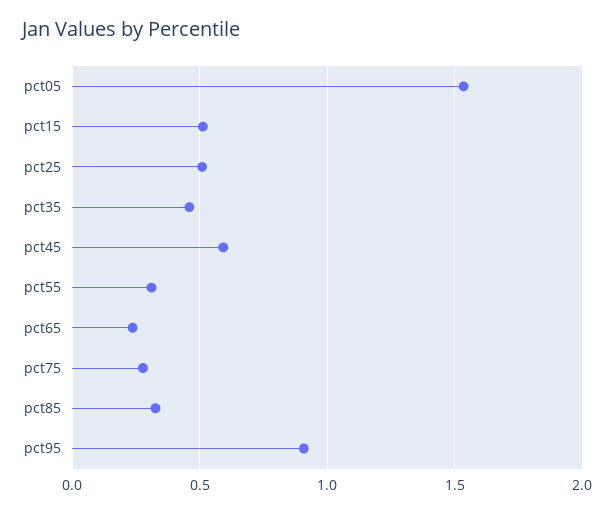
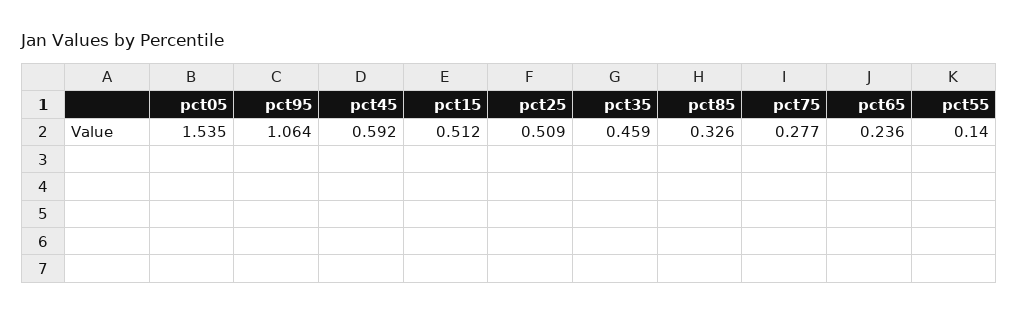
  {
    "pct05": 1.535,
    "pct15": 0.512,
    "pct25": 0.509,
    "pct35": 0.459,
    "pct45": 0.592,
-   "pct55": 0.3,
+   "pct55": 0.14,
    "pct65": 0.236,
    "pct75": 0.277,
    "pct85": 0.326,
-   "pct95": 0.9
+   "pct95": 1.064
  }

